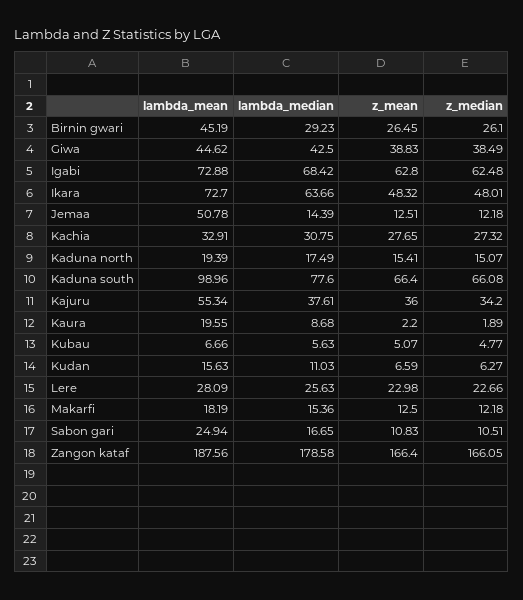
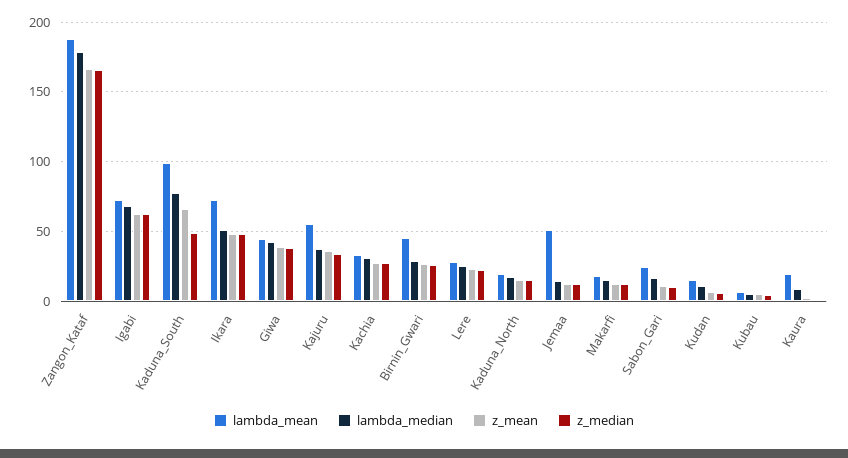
  {
    "lambda_mean": {
      "Birnin gwari": 45.19,
      "Giwa": 44.62,
      "Igabi": 72.88,
      "Ikara": 72.7,
      "Jemaa": 50.78,
      "Kachia": 32.91,
      "Kaduna north": 19.39,
      "Kaduna south": 98.96,
      "Kajuru": 55.34,
      "Kaura": 19.55,
      "Kubau": 6.66,
      "Kudan": 15.63,
      "Lere": 28.09,
      "Makarfi": 18.19,
      "Sabon gari": 24.94,
      "Zangon kataf": 187.56
    },
    "lambda_median": {
      "Birnin gwari": 29.23,
      "Giwa": 42.5,
      "Igabi": 68.42,
-     "Ikara": 63.66,
+     "Ikara": 50,
      "Jemaa": 14.39,
      "Kachia": 30.75,
      "Kaduna north": 17.49,
      "Kaduna south": 77.6,
      "Kajuru": 37.61,
      "Kaura": 8.68,
      "Kubau": 5.63,
      "Kudan": 11.03,
      "Lere": 25.63,
      "Makarfi": 15.36,
      "Sabon gari": 16.65,
      "Zangon kataf": 178.58
    },
    "z_mean": {
      "Birnin gwari": 26.45,
      "Giwa": 38.83,
      "Igabi": 62.8,
      "Ikara": 48.32,
      "Jemaa": 12.51,
      "Kachia": 27.65,
      "Kaduna north": 15.41,
      "Kaduna south": 66.4,
      "Kajuru": 36,
      "Kaura": 2.2,
      "Kubau": 5.07,
      "Kudan": 6.59,
      "Lere": 22.98,
      "Makarfi": 12.5,
      "Sabon gari": 10.83,
      "Zangon kataf": 166.4
    },
    "z_median": {
      "Birnin gwari": 26.1,
      "Giwa": 38.49,
      "Igabi": 62.48,
      "Ikara": 48.01,
      "Jemaa": 12.18,
      "Kachia": 27.32,
      "Kaduna north": 15.07,
-     "Kaduna south": 66.08,
+     "Kaduna south": 50,
      "Kajuru": 34.2,
      "Kaura": 1.89,
      "Kubau": 4.77,
      "Kudan": 6.27,
      "Lere": 22.66,
      "Makarfi": 12.18,
      "Sabon gari": 10.51,
      "Zangon kataf": 166.05
    }
  }

